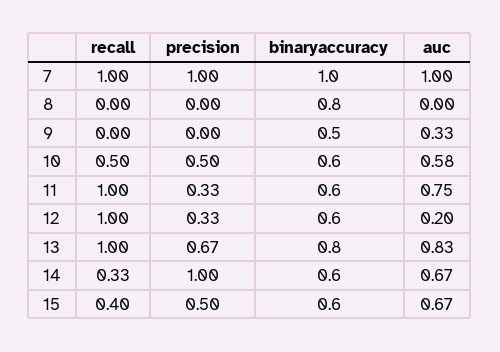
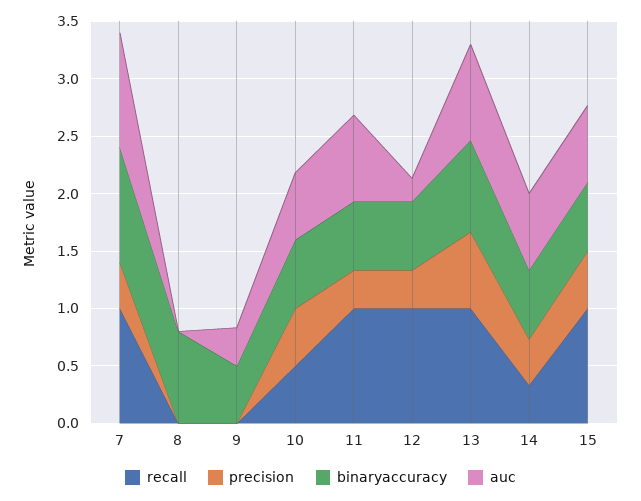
  {
    "recall": {
      "7": 1,
      "8": 0,
      "9": 0,
      "10": 0.5,
      "11": 1,
      "12": 1,
      "13": 1,
      "14": 0.33,
-     "15": 0.4
+     "15": 1
    },
    "precision": {
-     "7": 1,
+     "7": 0.4,
      "8": 0,
      "9": 0,
      "10": 0.5,
      "11": 0.33,
      "12": 0.33,
      "13": 0.67,
-     "14": 1,
+     "14": 0.4,
      "15": 0.5
    },
    "binaryaccuracy": {
      "7": 1,
      "8": 0.8,
      "9": 0.5,
      "10": 0.6,
      "11": 0.6,
      "12": 0.6,
      "13": 0.8,
      "14": 0.6,
      "15": 0.6
    },
    "auc": {
      "7": 1,
      "8": 0,
      "9": 0.33,
      "10": 0.58,
      "11": 0.75,
      "12": 0.2,
      "13": 0.83,
      "14": 0.67,
      "15": 0.67
    }
  }

